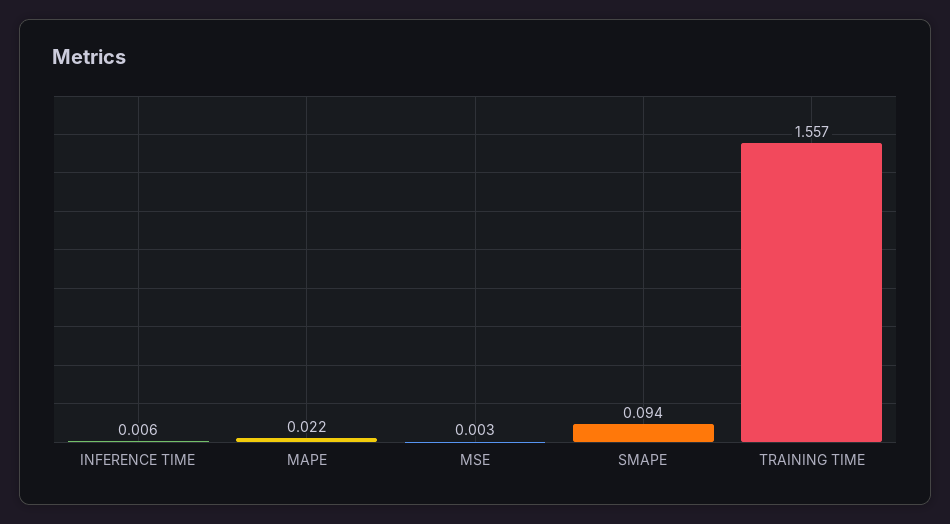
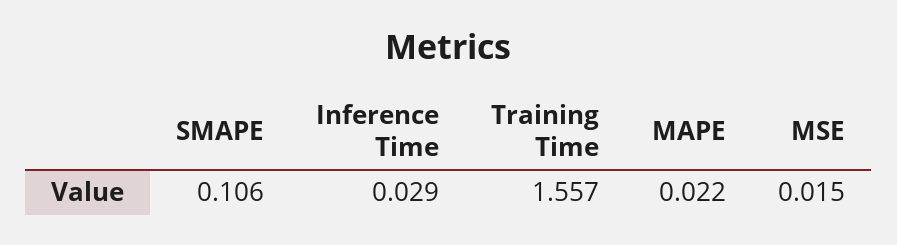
  {
-   "INFERENCE TIME": 0.006,
+   "INFERENCE TIME": 0.029,
    "MAPE": 0.022,
-   "MSE": 0.003,
+   "MSE": 0.015,
-   "SMAPE": 0.094,
+   "SMAPE": 0.106,
    "TRAINING TIME": 1.557
  }

